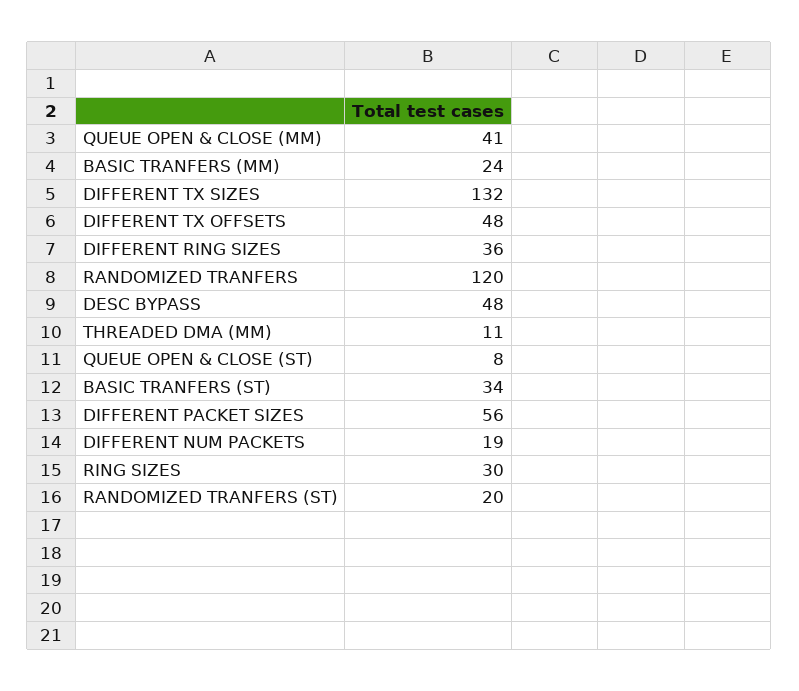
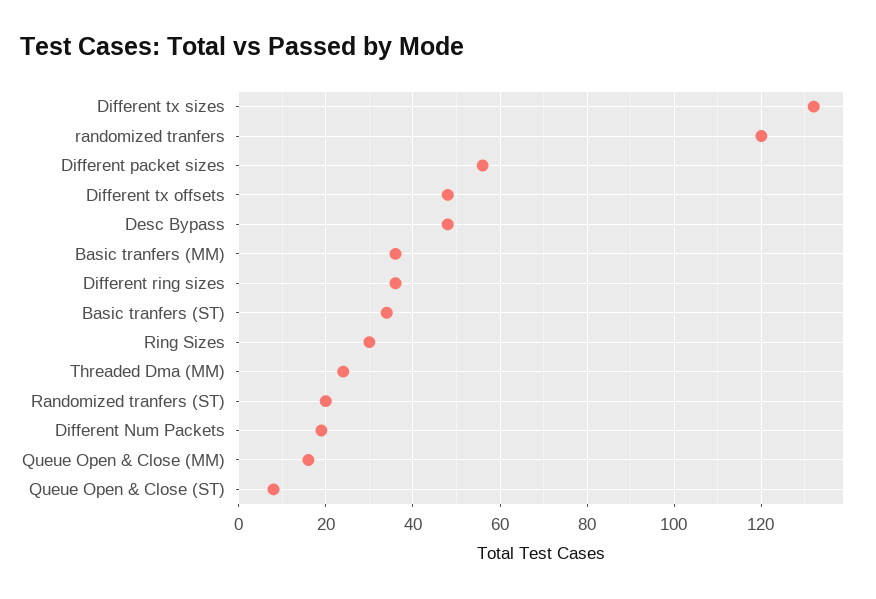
  {
-   "QUEUE OPEN & CLOSE (MM)": 41,
+   "QUEUE OPEN & CLOSE (MM)": 15,
-   "BASIC TRANFERS (MM)": 24,
+   "BASIC TRANFERS (MM)": 35,
    "DIFFERENT TX SIZES": 132,
    "DIFFERENT TX OFFSETS": 48,
    "DIFFERENT RING SIZES": 36,
    "RANDOMIZED TRANFERS": 120,
    "DESC BYPASS": 48,
-   "THREADED DMA (MM)": 11,
+   "THREADED DMA (MM)": 25,
    "QUEUE OPEN & CLOSE (ST)": 8,
    "BASIC TRANFERS (ST)": 34,
    "DIFFERENT PACKET SIZES": 56,
    "DIFFERENT NUM PACKETS": 19,
    "RING SIZES": 30,
    "RANDOMIZED TRANFERS (ST)": 20
  }

